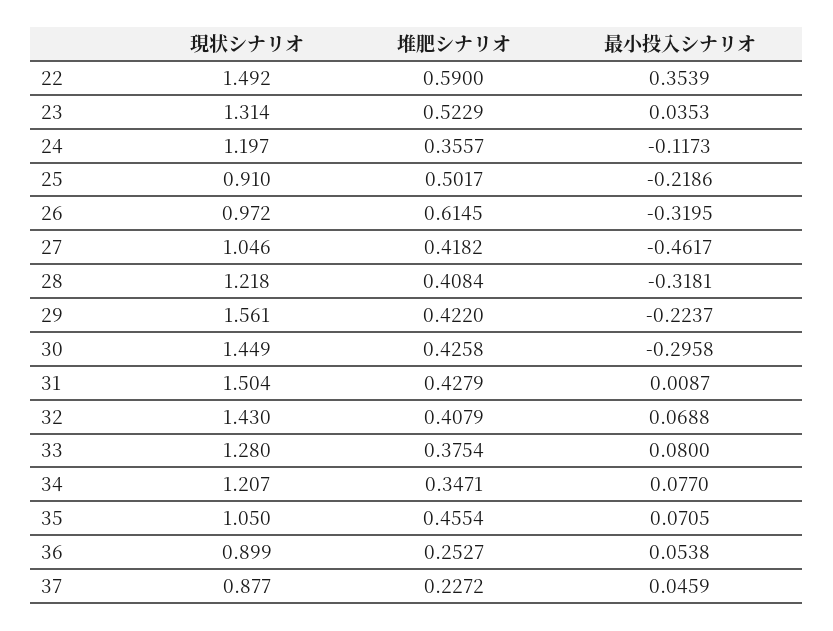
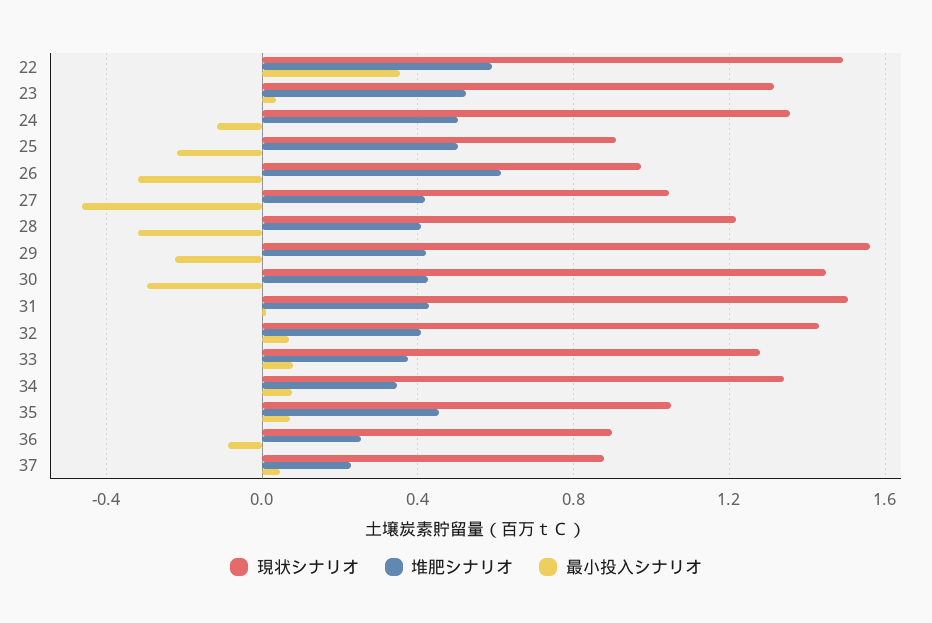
  {
    "現状シナリオ": {
      "22": 1.492,
      "23": 1.314,
-     "24": 1.197,
+     "24": 1.35,
      "25": 0.91,
      "26": 0.972,
      "27": 1.046,
      "28": 1.218,
      "29": 1.561,
      "30": 1.449,
      "31": 1.504,
      "32": 1.43,
      "33": 1.28,
-     "34": 1.207,
+     "34": 1.35,
      "35": 1.05,
      "36": 0.899,
      "37": 0.877
    },
    "堆肥シナリオ": {
      "22": 0.59,
      "23": 0.5229,
-     "24": 0.3557,
+     "24": 0.5,
      "25": 0.5017,
      "26": 0.6145,
      "27": 0.4182,
      "28": 0.4084,
      "29": 0.422,
      "30": 0.4258,
      "31": 0.4279,
      "32": 0.4079,
      "33": 0.3754,
      "34": 0.3471,
      "35": 0.4554,
      "36": 0.2527,
      "37": 0.2272
    },
    "最小投入シナリオ": {
      "22": 0.3539,
      "23": 0.0353,
      "24": -0.1173,
      "25": -0.2186,
      "26": -0.3195,
      "27": -0.4617,
      "28": -0.3181,
      "29": -0.2237,
      "30": -0.2958,
      "31": 0.0087,
      "32": 0.0688,
      "33": 0.08,
      "34": 0.077,
      "35": 0.0705,
-     "36": 0.0538,
+     "36": -0.1,
      "37": 0.0459
    }
  }

